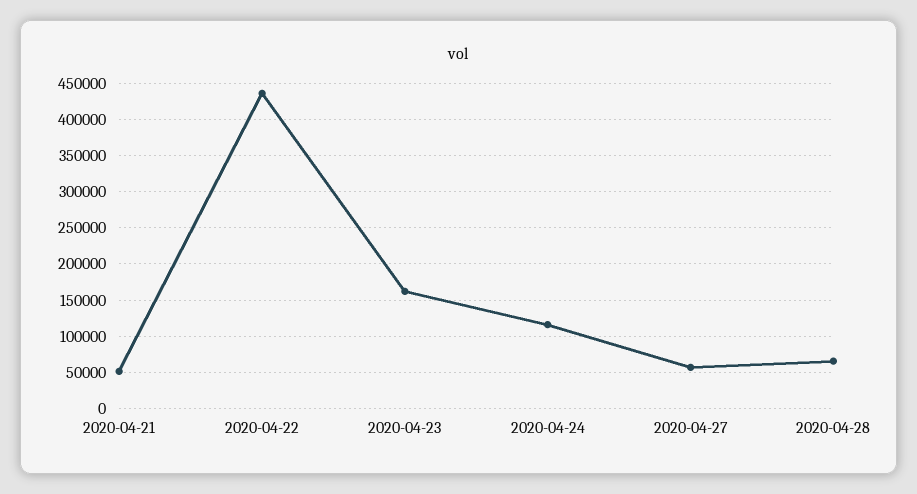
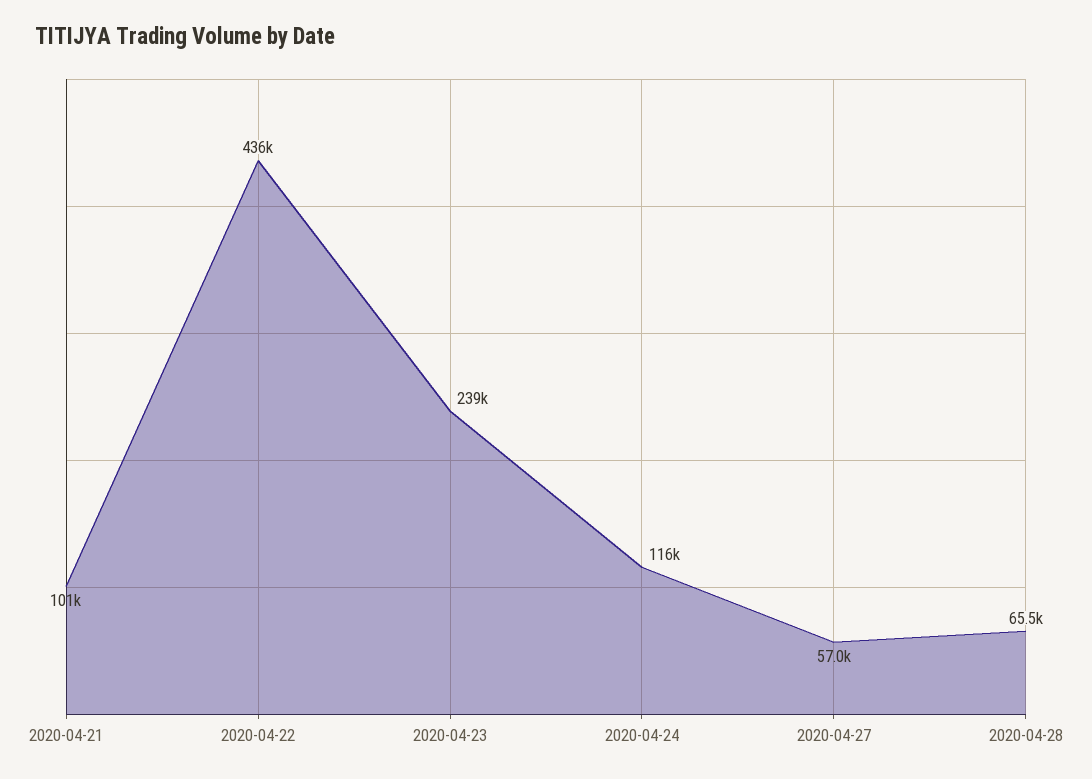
  {
-   "2020-04-21": 50000,
+   "2020-04-21": 101000,
    "2020-04-22": 436000,
-   "2020-04-23": 160000,
+   "2020-04-23": 239000,
    "2020-04-24": 116000,
    "2020-04-27": 57000,
    "2020-04-28": 65500
  }

